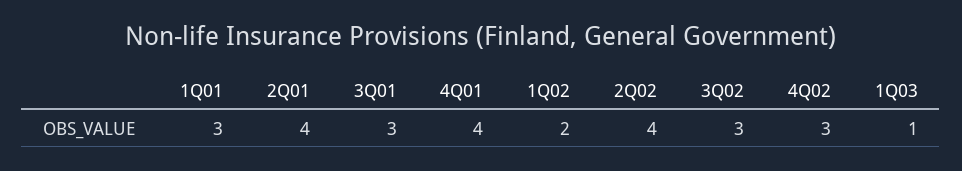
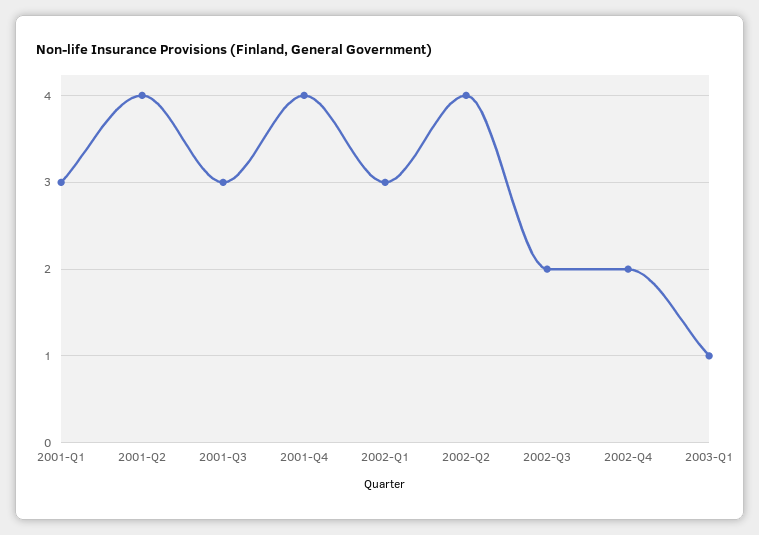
  {
    "1Q01": 3,
    "2Q01": 4,
    "3Q01": 3,
    "4Q01": 4,
-   "1Q02": 2,
+   "1Q02": 3,
    "2Q02": 4,
-   "3Q02": 3,
+   "3Q02": 2,
-   "4Q02": 3,
+   "4Q02": 2,
    "1Q03": 1
  }

